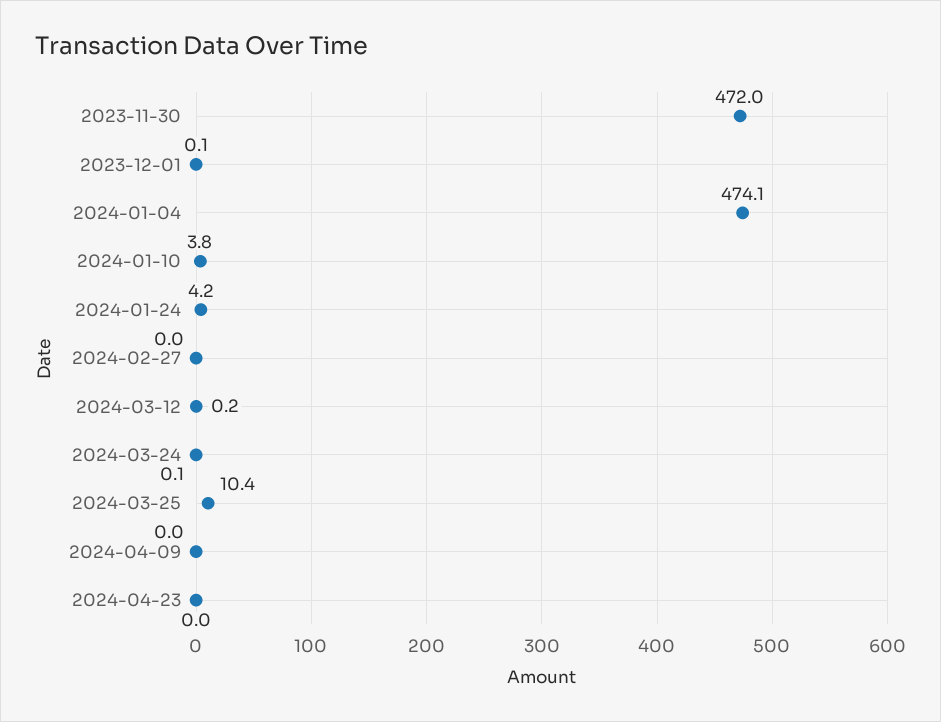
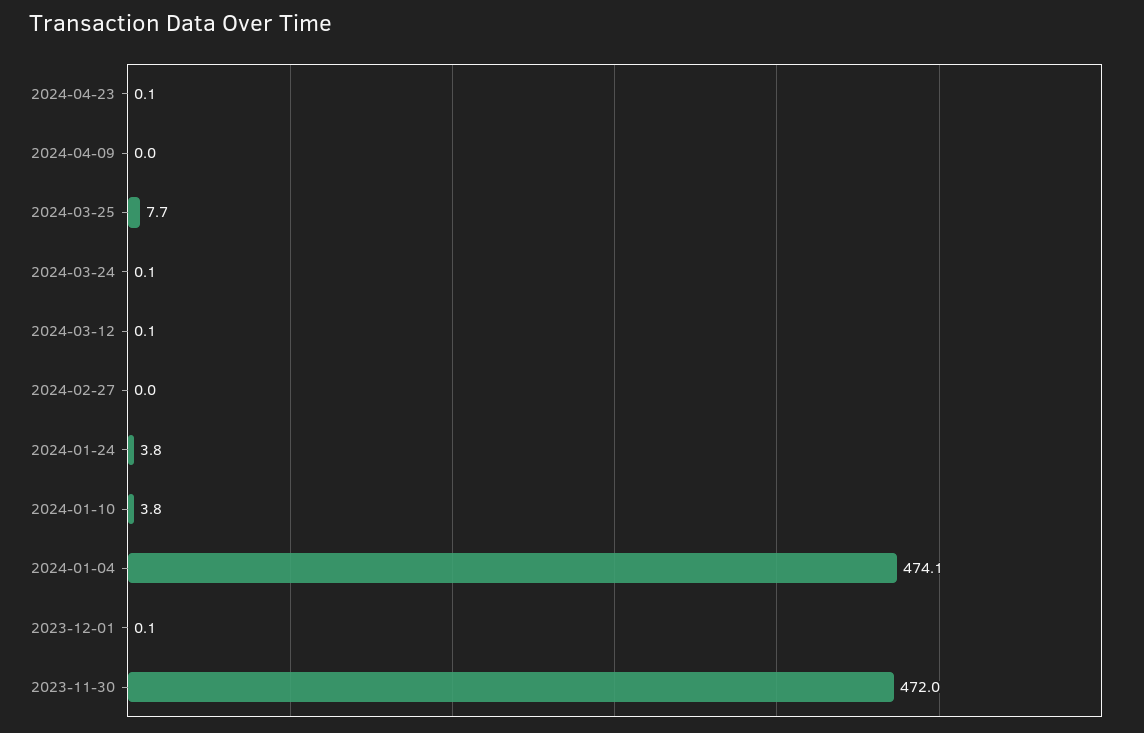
  {
    "2023-11-30": 472,
    "2023-12-01": 0.1,
    "2024-01-04": 474.1,
    "2024-01-10": 3.8,
-   "2024-01-24": 4.2,
+   "2024-01-24": 3.8,
    "2024-02-27": 0,
-   "2024-03-12": 0.2,
+   "2024-03-12": 0.1,
    "2024-03-24": 0.1,
-   "2024-03-25": 10.4,
+   "2024-03-25": 7.7,
    "2024-04-09": 0,
-   "2024-04-23": 0
+   "2024-04-23": 0.1
  }

